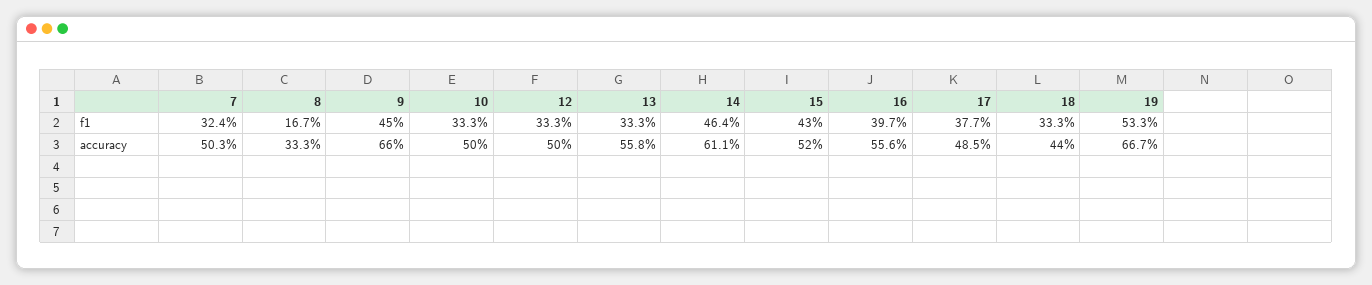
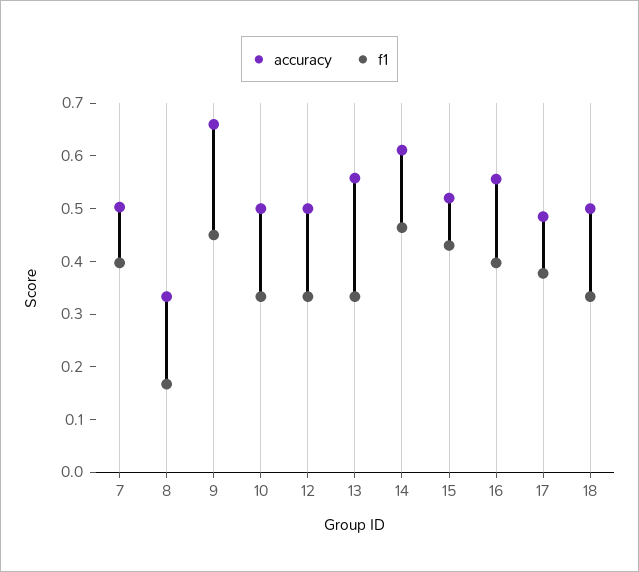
  {
    "f1": {
-     "7": 0.324,
+     "7": 0.4,
      "8": 0.167,
      "9": 0.45,
      "10": 0.333,
      "12": 0.333,
      "13": 0.333,
      "14": 0.464,
      "15": 0.43,
      "16": 0.397,
      "17": 0.377,
-     "18": 0.333,
+     "18": 0.333
-     "19": 0.533
    },
    "accuracy": {
      "7": 0.503,
      "8": 0.333,
      "9": 0.66,
      "10": 0.5,
      "12": 0.5,
      "13": 0.558,
      "14": 0.611,
      "15": 0.52,
      "16": 0.556,
      "17": 0.485,
-     "18": 0.44,
+     "18": 0.5
-     "19": 0.667
    }
  }

